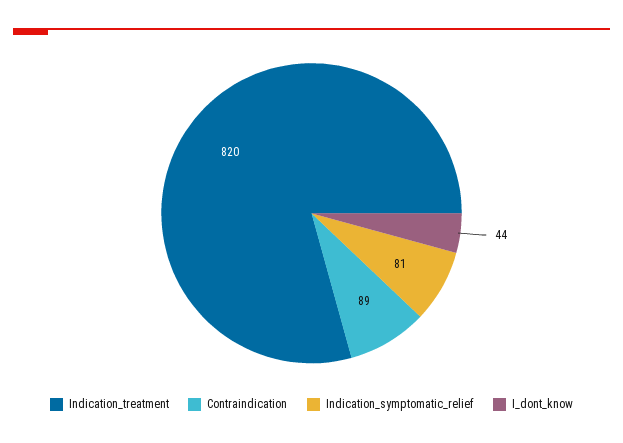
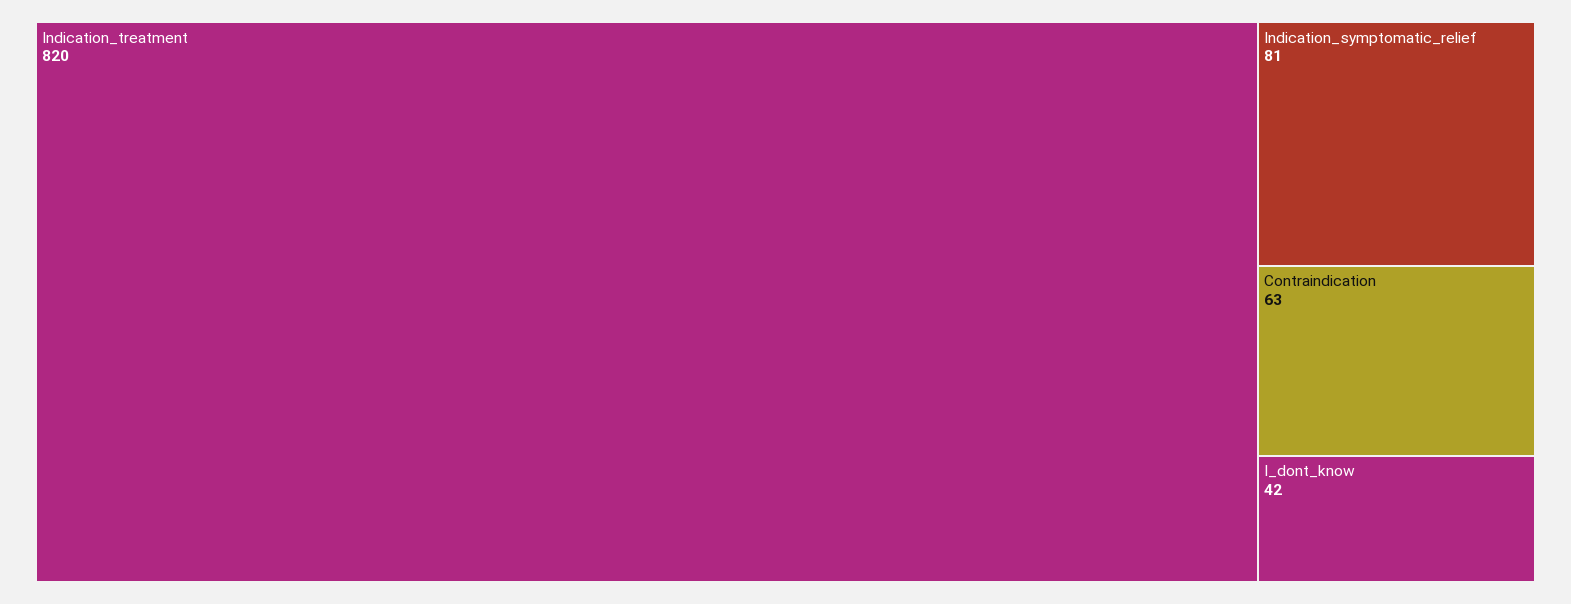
  {
    "Indication_treatment": 820,
-   "Contraindication": 89,
+   "Contraindication": 63,
    "Indication_symptomatic_relief": 81,
-   "I_dont_know": 44
+   "I_dont_know": 42
  }

